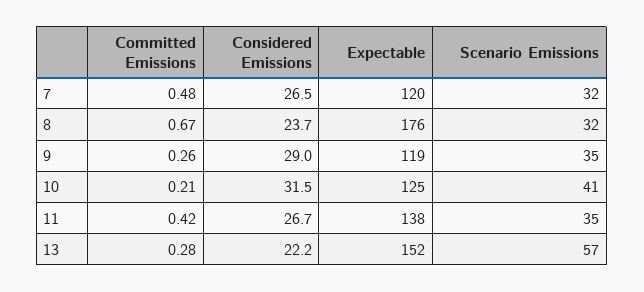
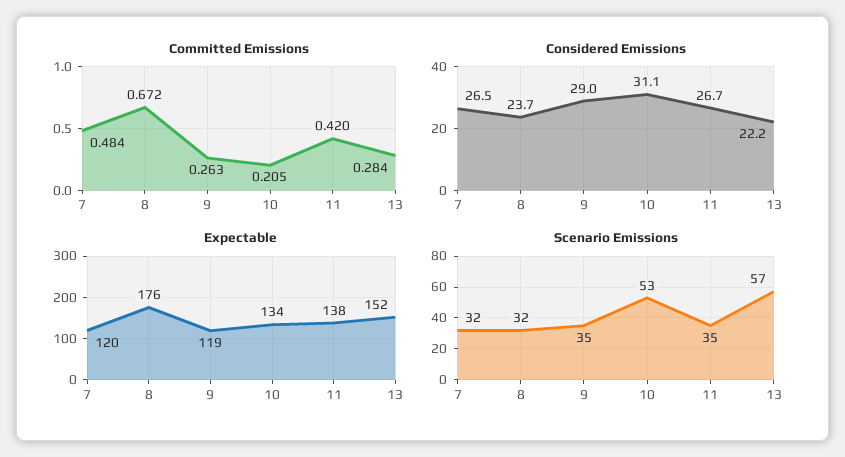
  {
    "Committed Emissions": {
      "7": 0.484,
      "8": 0.672,
      "9": 0.263,
      "10": 0.205,
      "11": 0.42,
      "13": 0.284
    },
    "Considered Emissions": {
      "7": 26.5,
      "8": 23.7,
      "9": 29,
-     "10": 31.5,
+     "10": 31.1,
      "11": 26.7,
      "13": 22.2
    },
    "Expectable": {
      "7": 120,
      "8": 176,
      "9": 119,
-     "10": 125,
+     "10": 134,
      "11": 138,
      "13": 152
    },
    "Scenario Emissions": {
      "7": 32,
      "8": 32,
      "9": 35,
-     "10": 41,
+     "10": 53,
      "11": 35,
      "13": 57
    }
  }

